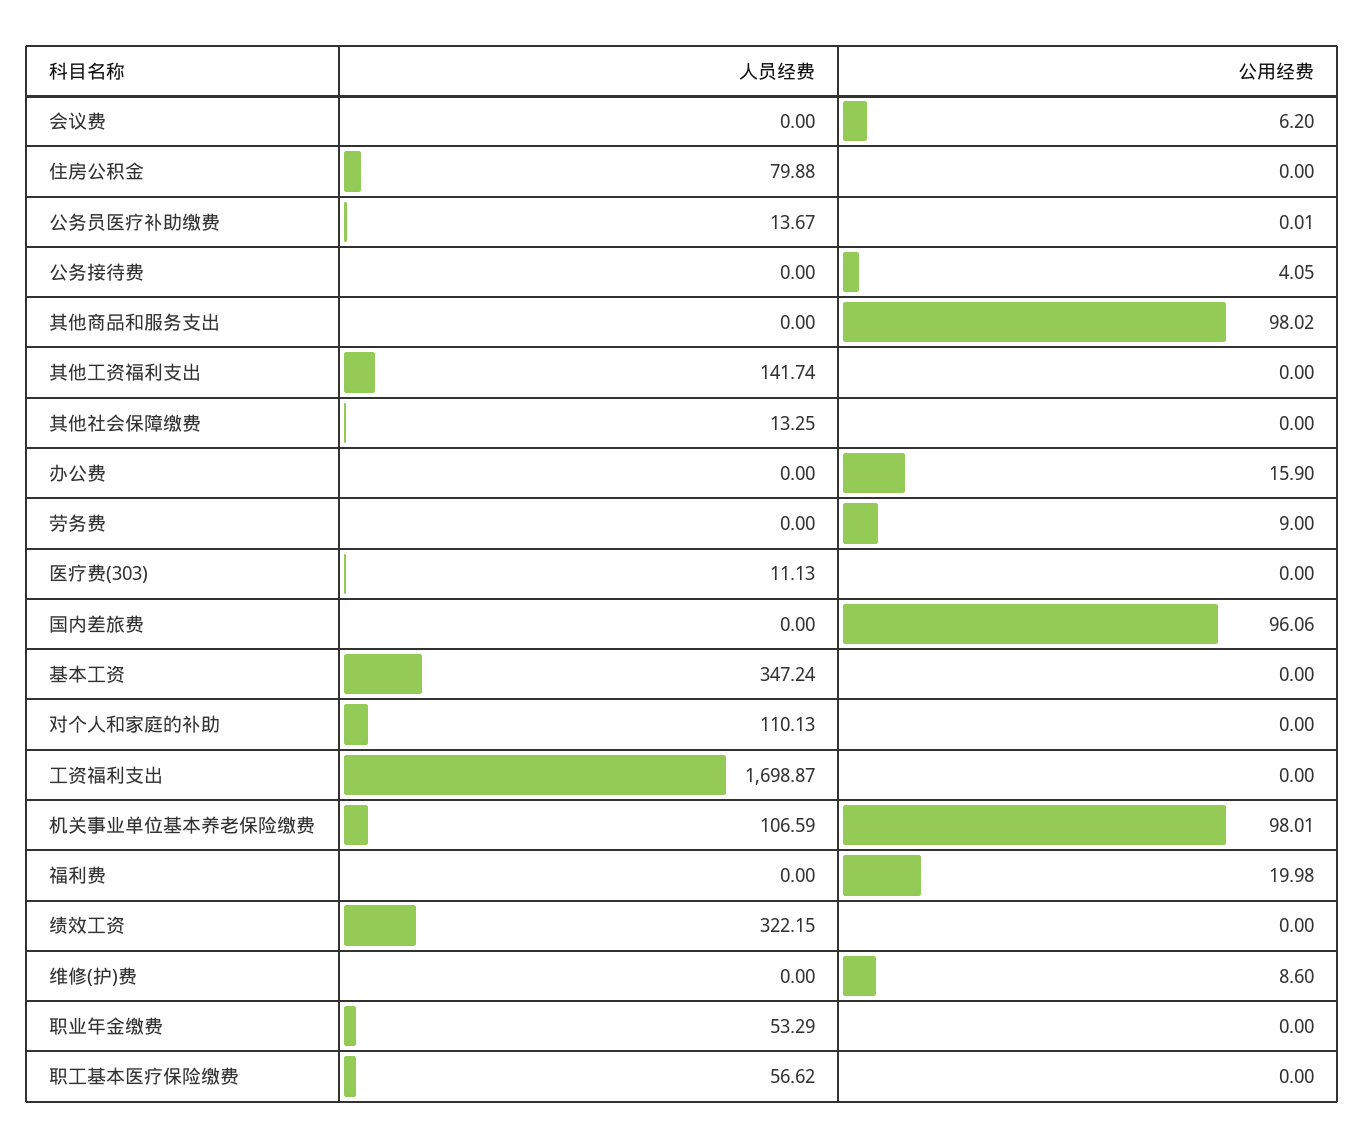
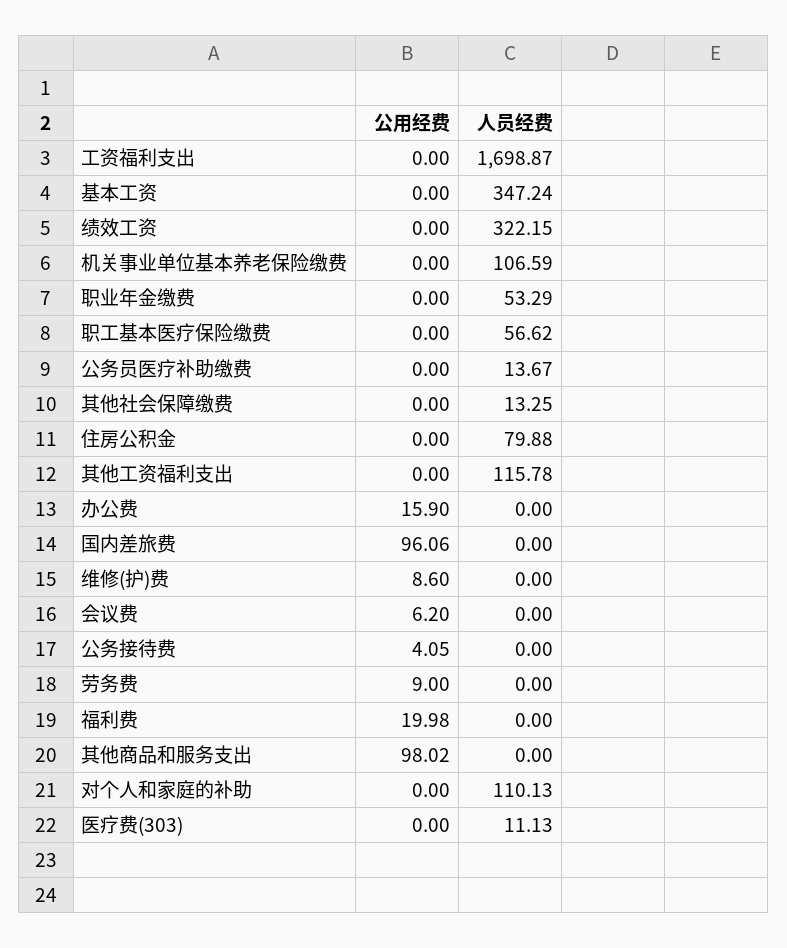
  {
    "人员经费": {
      "会议费": 0,
      "住房公积金": 79.88,
      "公务员医疗补助缴费": 13.67,
      "公务接待费": 0,
      "其他商品和服务支出": 0,
-     "其他工资福利支出": 141.74,
+     "其他工资福利支出": 115.78,
      "其他社会保障缴费": 13.25,
      "办公费": 0,
      "劳务费": 0,
      "医疗费(303)": 11.13,
      "国内差旅费": 0,
      "基本工资": 347.24,
      "对个人和家庭的补助": 110.13,
      "工资福利支出": 1698.87,
      "机关事业单位基本养老保险缴费": 106.59,
      "福利费": 0,
      "绩效工资": 322.15,
      "维修(护)费": 0,
      "职业年金缴费": 53.29,
      "职工基本医疗保险缴费": 56.62
    },
    "公用经费": {
      "会议费": 6.2,
      "住房公积金": 0,
-     "公务员医疗补助缴费": 0.01,
+     "公务员医疗补助缴费": 0,
      "公务接待费": 4.05,
      "其他商品和服务支出": 98.02,
      "其他工资福利支出": 0,
      "其他社会保障缴费": 0,
      "办公费": 15.9,
      "劳务费": 9,
      "医疗费(303)": 0,
      "国内差旅费": 96.06,
      "基本工资": 0,
      "对个人和家庭的补助": 0,
      "工资福利支出": 0,
-     "机关事业单位基本养老保险缴费": 98.01,
+     "机关事业单位基本养老保险缴费": 0,
      "福利费": 19.98,
      "绩效工资": 0,
      "维修(护)费": 8.6,
      "职业年金缴费": 0,
      "职工基本医疗保险缴费": 0
    }
  }

